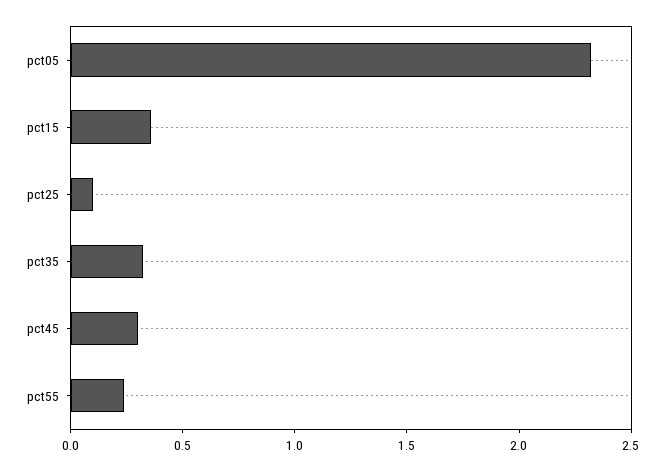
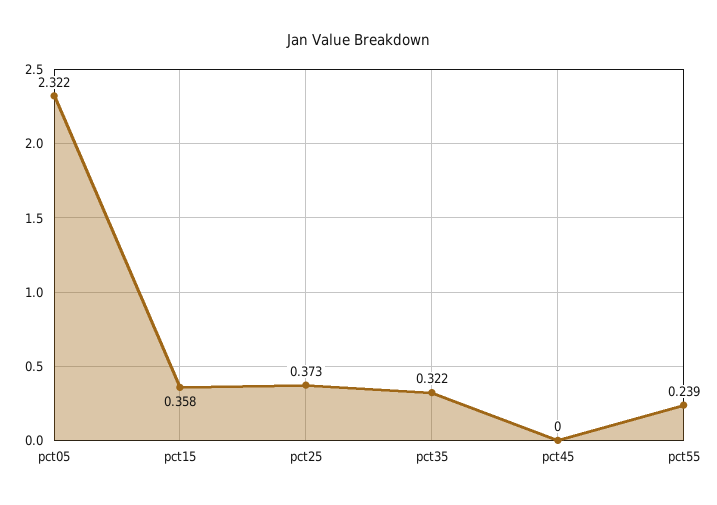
  {
    "pct05": 2.322,
    "pct15": 0.358,
-   "pct25": 0.1,
+   "pct25": 0.373,
    "pct35": 0.322,
-   "pct45": 0.3,
+   "pct45": 0,
    "pct55": 0.239
  }

